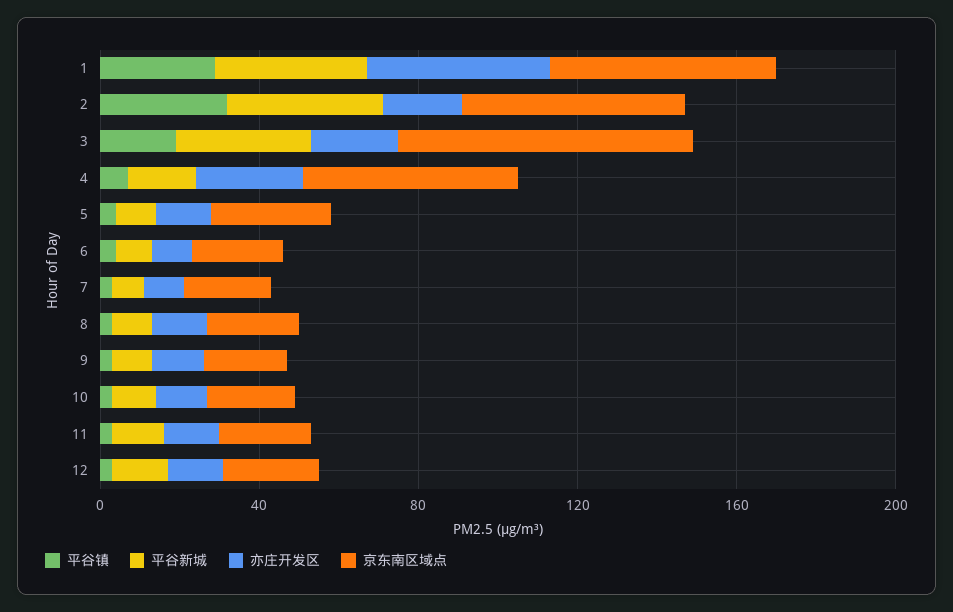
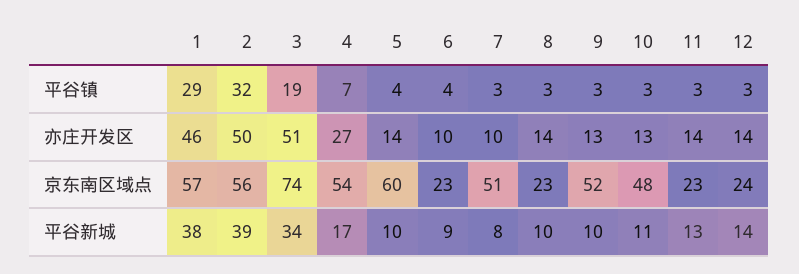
  {
    "平谷镇": {
      "1": 29,
      "2": 32,
      "3": 19,
      "4": 7,
      "5": 4,
      "6": 4,
      "7": 3,
      "8": 3,
      "9": 3,
      "10": 3,
      "11": 3,
      "12": 3
    },
    "平谷新城": {
      "1": 38,
      "2": 39,
      "3": 34,
      "4": 17,
      "5": 10,
      "6": 9,
      "7": 8,
      "8": 10,
      "9": 10,
      "10": 11,
      "11": 13,
      "12": 14
    },
    "亦庄开发区": {
      "1": 46,
-     "2": 20,
+     "2": 50,
-     "3": 20,
+     "3": 51,
      "4": 27,
      "5": 14,
      "6": 10,
      "7": 10,
      "8": 14,
      "9": 13,
      "10": 13,
      "11": 14,
      "12": 14
    },
    "京东南区域点": {
      "1": 57,
      "2": 56,
      "3": 74,
      "4": 54,
-     "5": 30,
+     "5": 60,
      "6": 23,
-     "7": 20,
+     "7": 51,
      "8": 23,
-     "9": 20,
+     "9": 52,
-     "10": 20,
+     "10": 48,
      "11": 23,
      "12": 24
    }
  }

